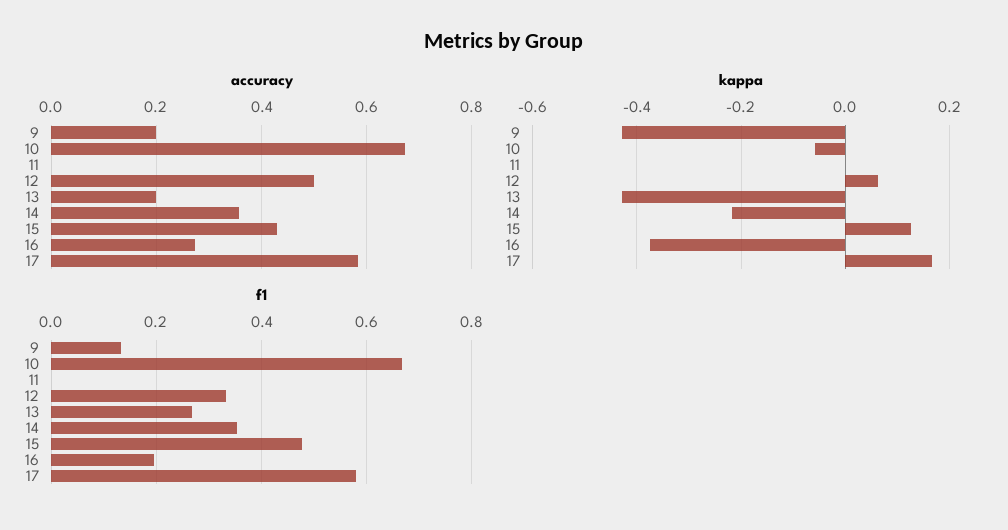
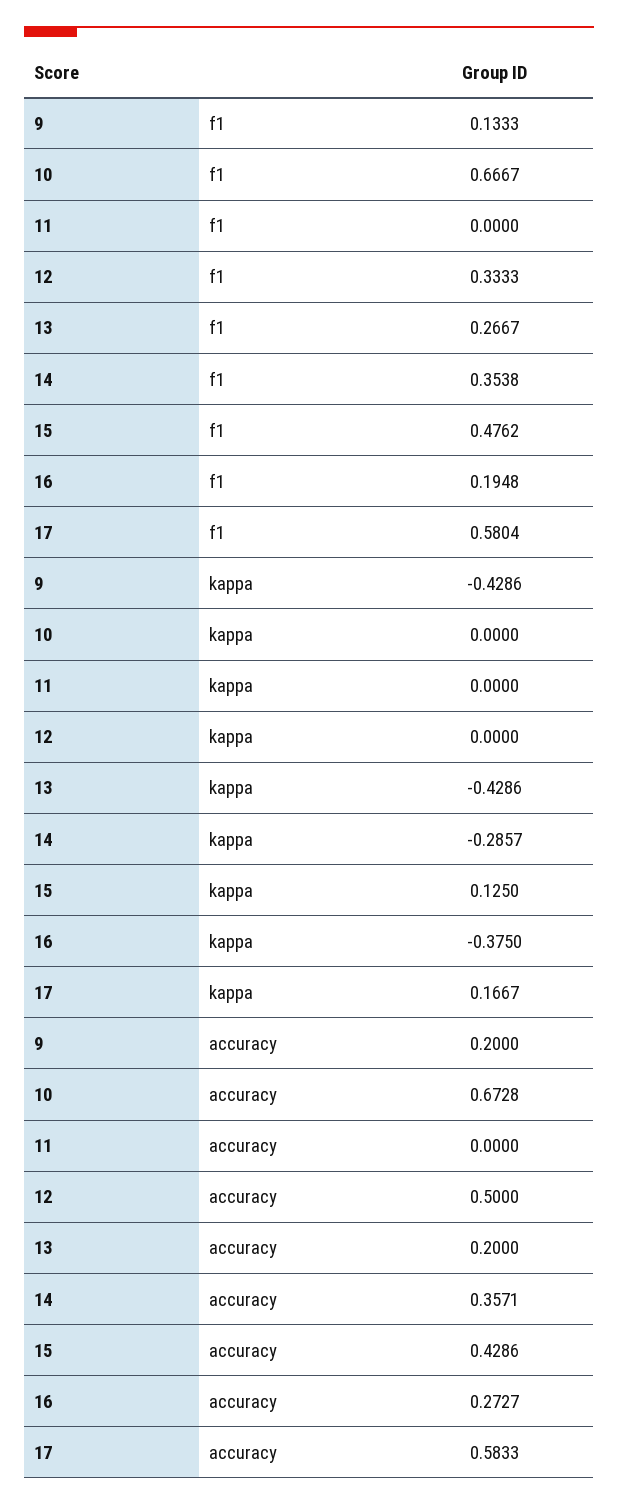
  {
    "accuracy": {
      "9": 0.2,
      "10": 0.6728,
      "11": 0,
      "12": 0.5,
      "13": 0.2,
      "14": 0.3571,
      "15": 0.4286,
      "16": 0.2727,
      "17": 0.5833
    },
    "kappa": {
      "9": -0.4286,
-     "10": -0.06,
+     "10": 0,
      "11": 0,
-     "12": 0.06,
+     "12": 0,
      "13": -0.4286,
-     "14": -0.22,
+     "14": -0.2857,
      "15": 0.125,
      "16": -0.375,
      "17": 0.1667
    },
    "f1": {
      "9": 0.1333,
      "10": 0.6667,
      "11": 0,
      "12": 0.3333,
      "13": 0.2667,
      "14": 0.3538,
      "15": 0.4762,
      "16": 0.1948,
      "17": 0.5804
    }
  }

